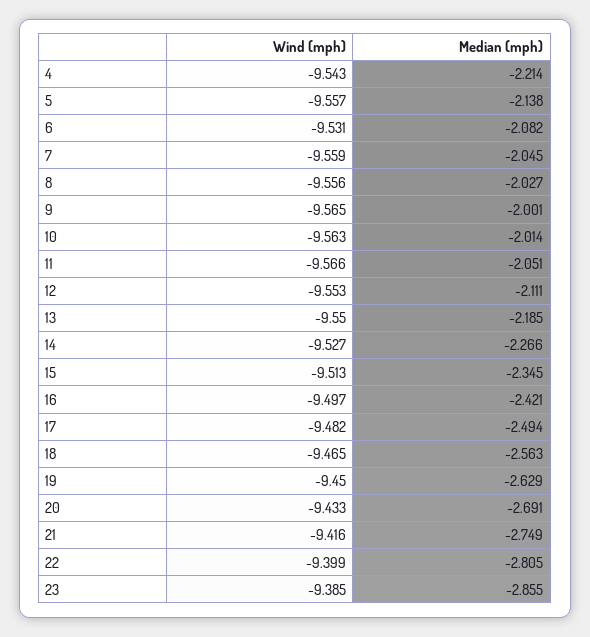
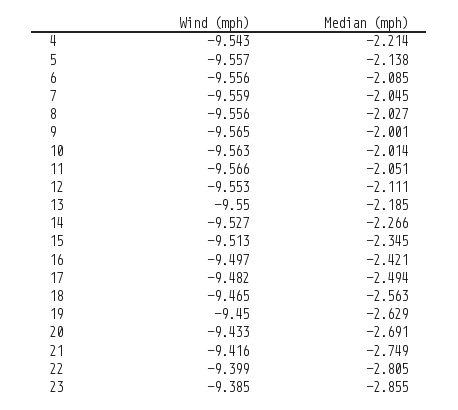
  {
    "Wind (mph)": {
      "4": -9.543,
      "5": -9.557,
-     "6": -9.531,
+     "6": -9.556,
      "7": -9.559,
      "8": -9.556,
      "9": -9.565,
      "10": -9.563,
      "11": -9.566,
      "12": -9.553,
      "13": -9.55,
      "14": -9.527,
      "15": -9.513,
      "16": -9.497,
      "17": -9.482,
      "18": -9.465,
      "19": -9.45,
      "20": -9.433,
      "21": -9.416,
      "22": -9.399,
      "23": -9.385
    },
    "Median (mph)": {
      "4": -2.214,
      "5": -2.138,
-     "6": -2.082,
+     "6": -2.085,
      "7": -2.045,
      "8": -2.027,
      "9": -2.001,
      "10": -2.014,
      "11": -2.051,
      "12": -2.111,
      "13": -2.185,
      "14": -2.266,
      "15": -2.345,
      "16": -2.421,
      "17": -2.494,
      "18": -2.563,
      "19": -2.629,
      "20": -2.691,
      "21": -2.749,
      "22": -2.805,
      "23": -2.855
    }
  }

